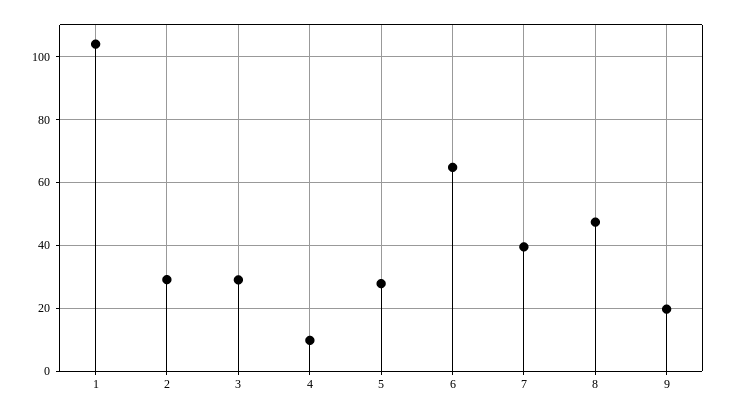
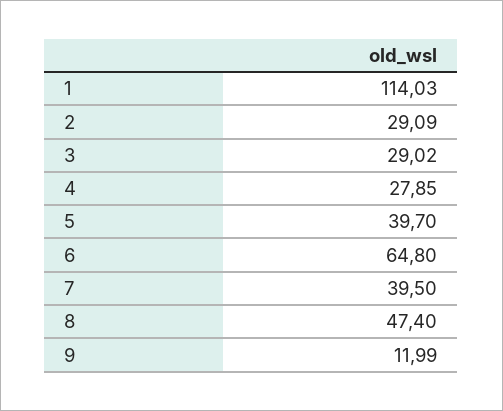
  {
-   "1": 104,
+   "1": 114.03,
    "2": 29.09,
    "3": 29.02,
-   "4": 10,
+   "4": 27.85,
-   "5": 28,
+   "5": 39.7,
    "6": 64.8,
    "7": 39.5,
    "8": 47.4,
-   "9": 20
+   "9": 11.99
  }

